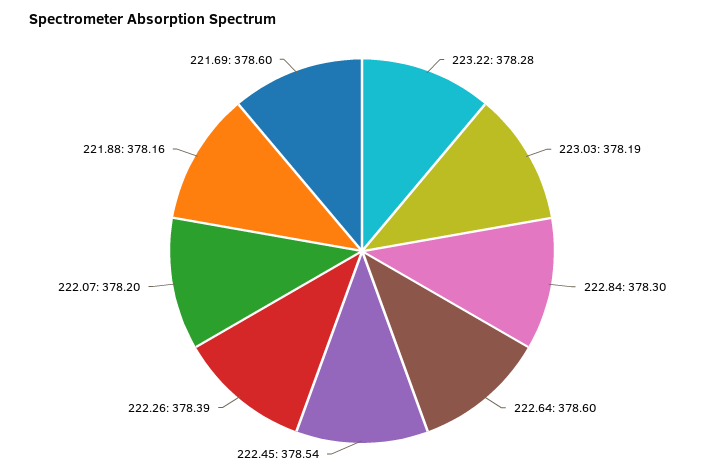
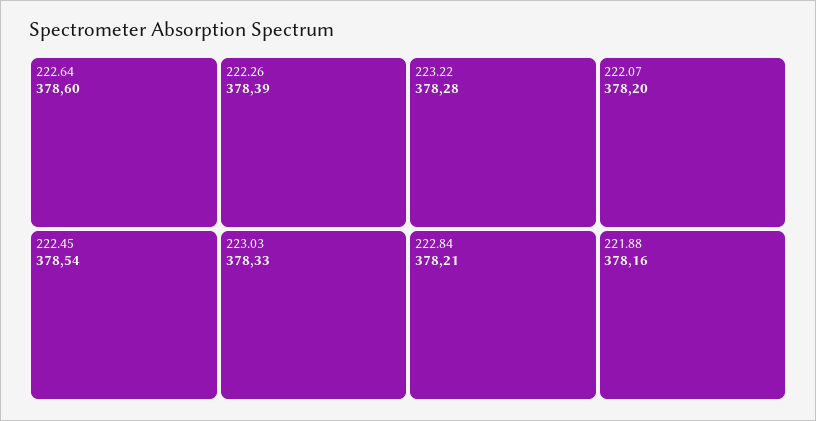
  {
    "223.22": 378.28,
-   "223.03": 378.19,
+   "223.03": 378.33,
-   "222.84": 378.3,
+   "222.84": 378.21,
    "222.64": 378.6,
    "222.45": 378.54,
    "222.26": 378.39,
    "222.07": 378.2,
-   "221.88": 378.16,
+   "221.88": 378.16
-   "221.69": 378.6
  }

